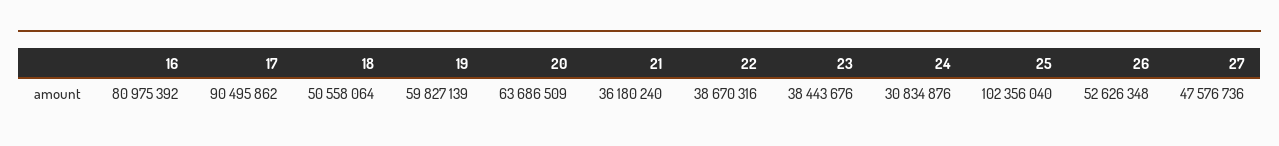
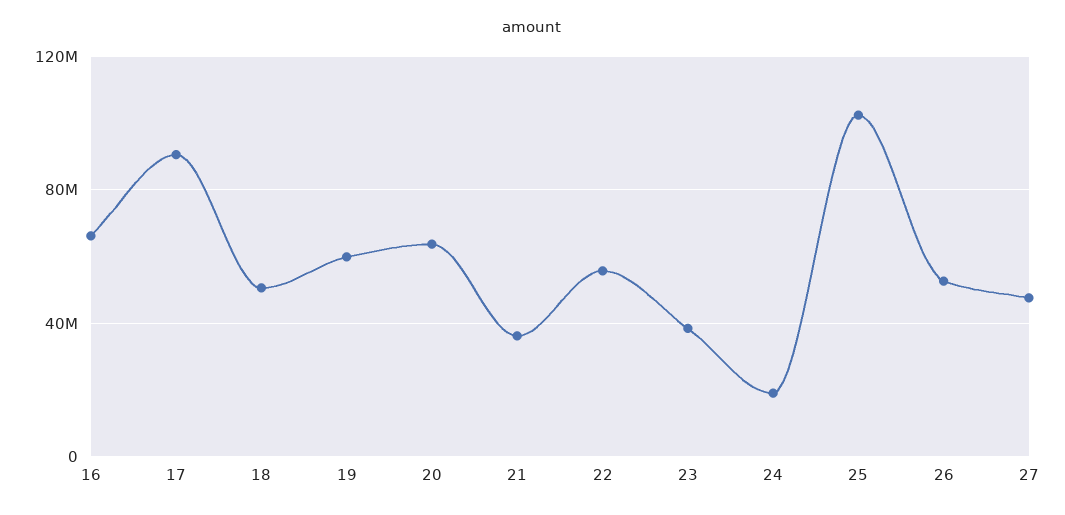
  {
-   "16": 80975392,
+   "16": 65000000,
    "17": 90495862,
    "18": 50558064,
    "19": 59827139,
    "20": 63686509,
    "21": 36180240,
-   "22": 38670316,
+   "22": 55000000,
    "23": 38443676,
-   "24": 30834876,
+   "24": 20000000,
    "25": 102356040,
    "26": 52626348,
    "27": 47576736
  }

